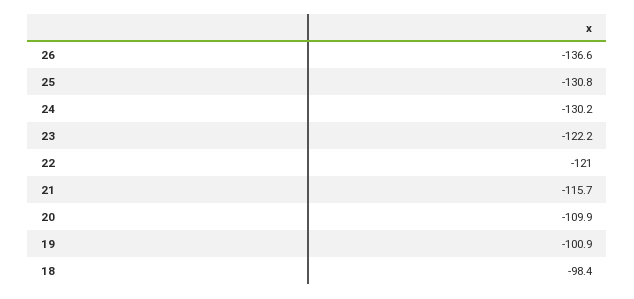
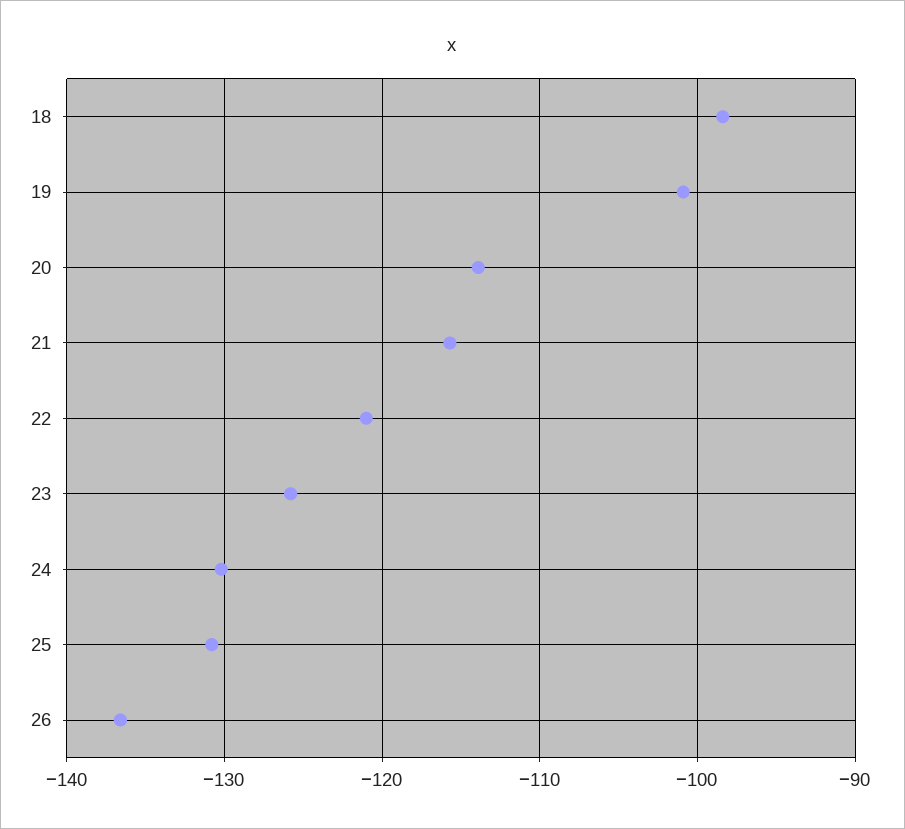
  {
    "26": -136.6,
    "25": -130.8,
    "24": -130.2,
-   "23": -122.2,
+   "23": -126,
    "22": -121,
    "21": -115.7,
-   "20": -109.9,
+   "20": -114,
    "19": -100.9,
    "18": -98.4
  }

